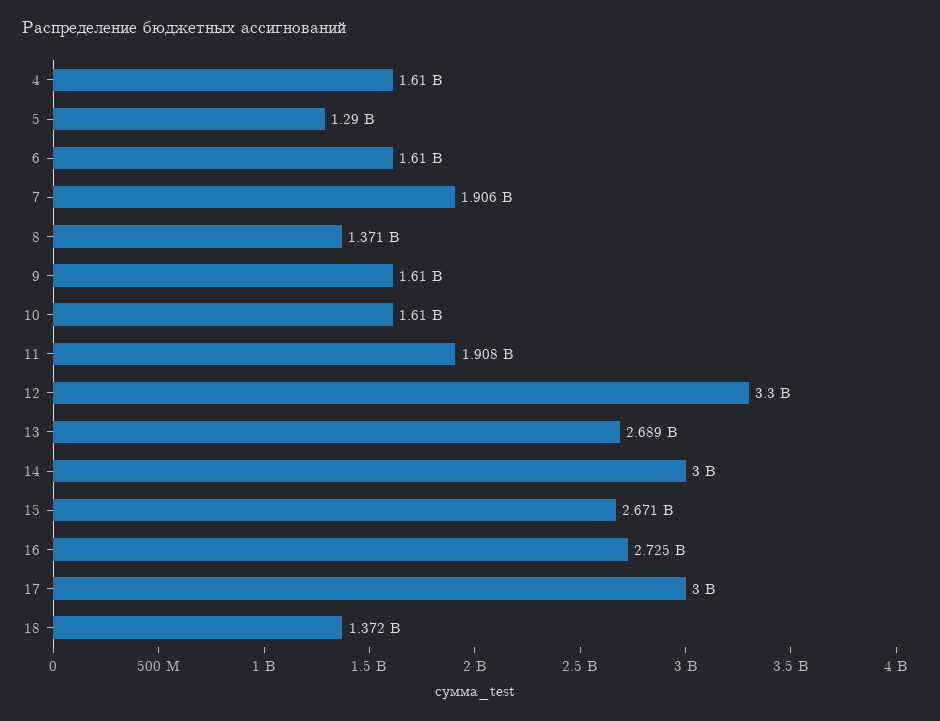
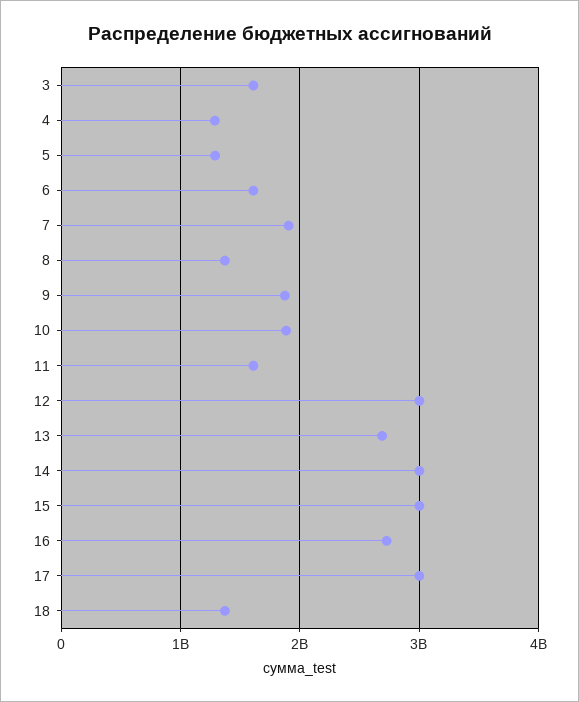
  {
-   "4": 1610000000,
+   "4": 1300000000,
    "5": 1290000000,
    "6": 1610000000,
    "7": 1906000000,
    "8": 1371000000,
-   "9": 1610000000,
+   "9": 1900000000,
-   "10": 1610000000,
+   "10": 1900000000,
-   "11": 1908000000,
+   "11": 1600000000,
-   "12": 3300000000,
+   "12": 3000000000,
    "13": 2689000000,
    "14": 3000000000,
-   "15": 2671000000,
+   "15": 3000000000,
    "16": 2725000000,
    "17": 3000000000,
-   "18": 1372000000
+   "18": 1372000000,
+   "3": 1600000000
  }

